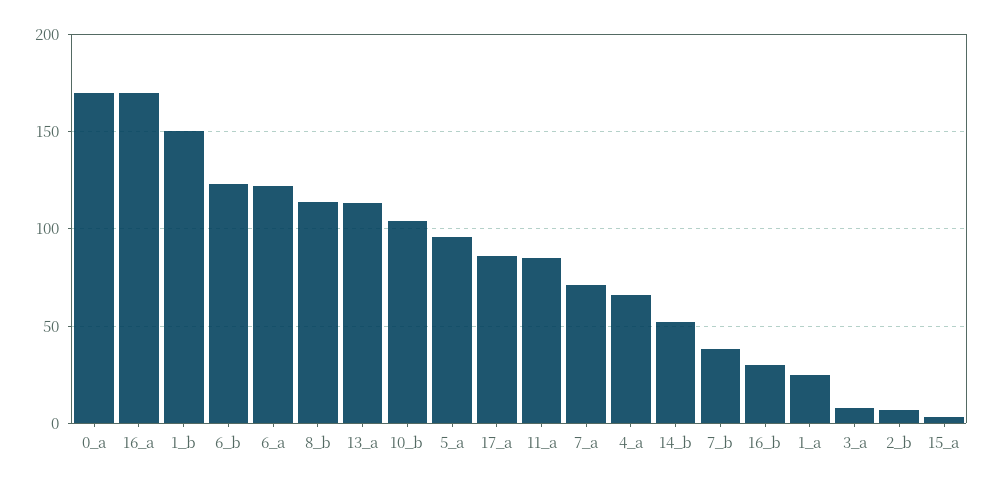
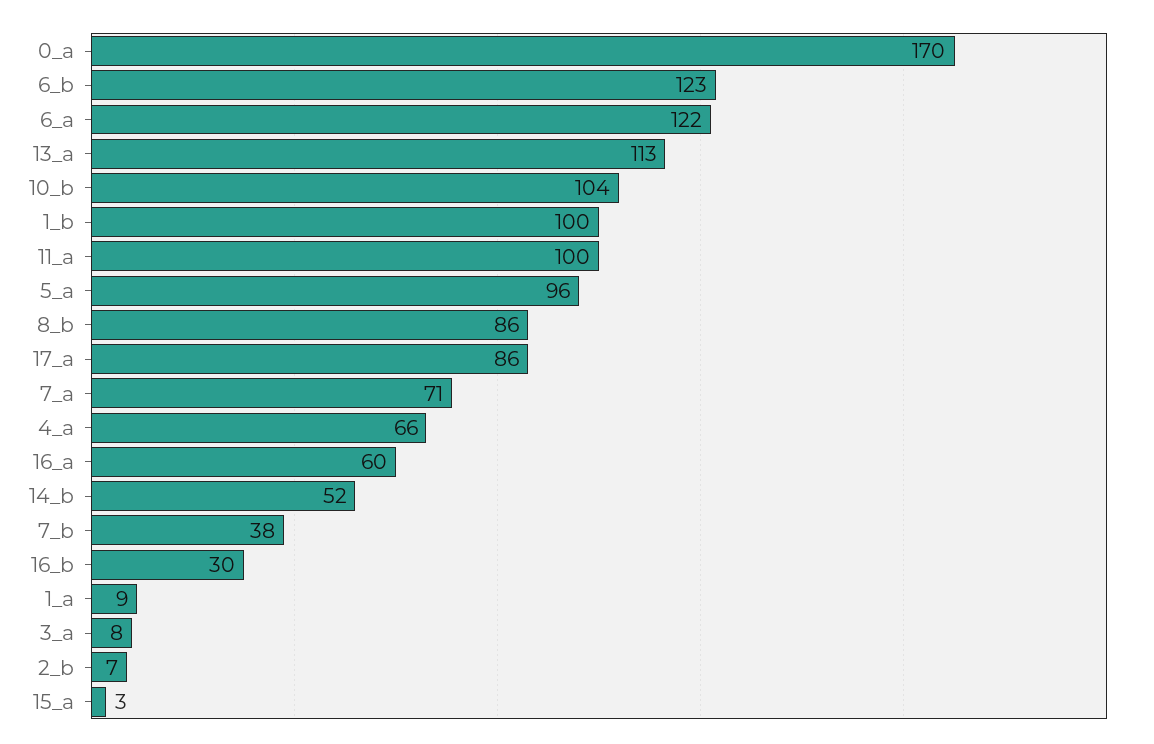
  {
    "0_a": 170,
-   "16_a": 170,
+   "16_a": 60,
-   "1_b": 150,
+   "1_b": 100,
    "6_b": 123,
    "6_a": 122,
-   "8_b": 115,
+   "8_b": 86,
    "13_a": 113,
    "10_b": 104,
    "5_a": 96,
    "17_a": 86,
-   "11_a": 85,
+   "11_a": 100,
    "7_a": 71,
    "4_a": 66,
    "14_b": 52,
    "7_b": 38,
    "16_b": 30,
-   "1_a": 25,
+   "1_a": 9,
    "3_a": 8,
    "2_b": 7,
    "15_a": 3
  }

